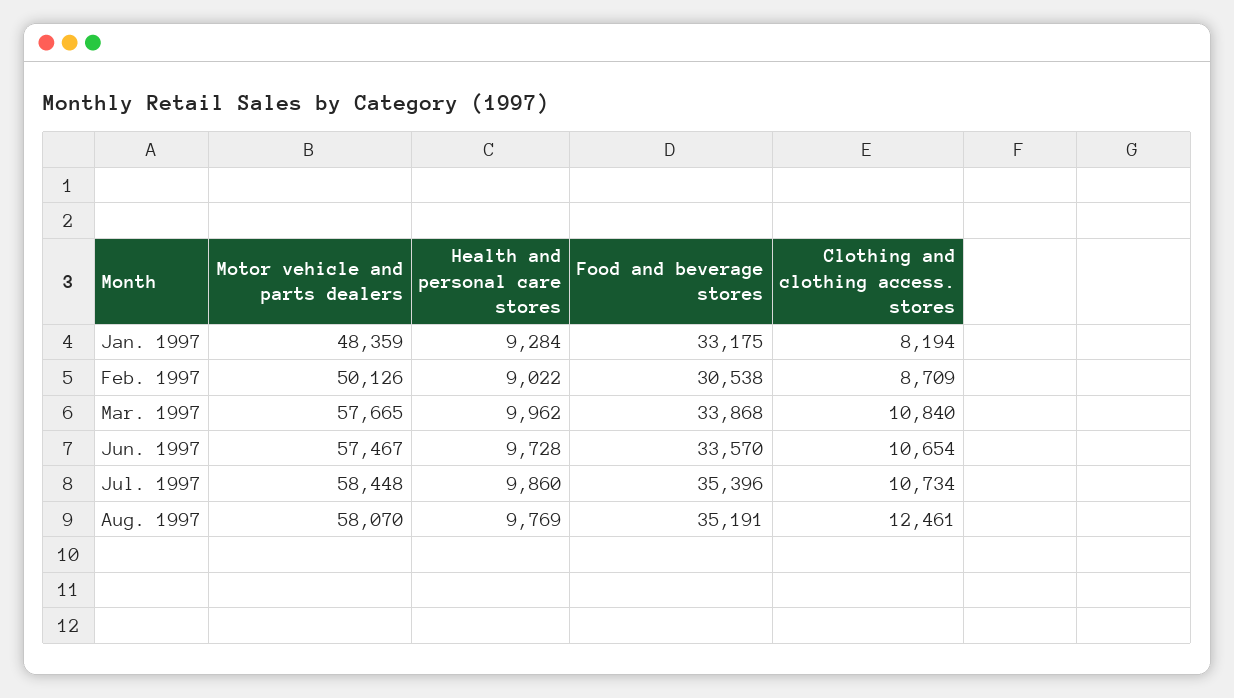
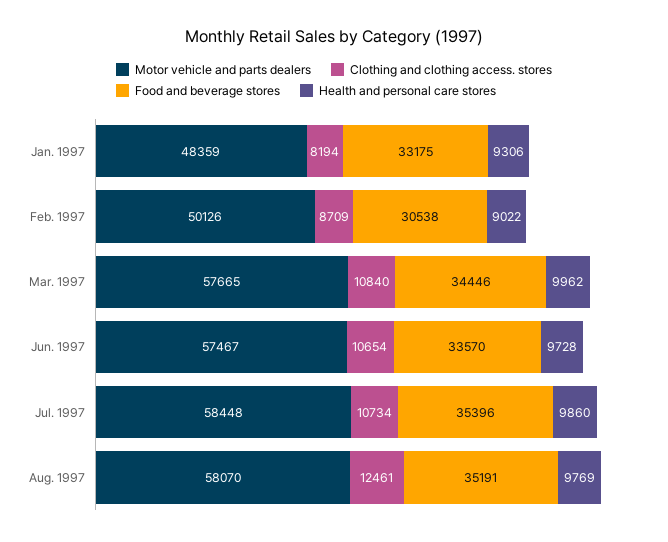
  {
    "Motor vehicle and parts dealers": {
      "Jan. 1997": 48359,
      "Feb. 1997": 50126,
      "Mar. 1997": 57665,
      "Jun. 1997": 57467,
      "Jul. 1997": 58448,
      "Aug. 1997": 58070
    },
    "Health and personal care stores": {
-     "Jan. 1997": 9284,
+     "Jan. 1997": 9306,
      "Feb. 1997": 9022,
      "Mar. 1997": 9962,
      "Jun. 1997": 9728,
      "Jul. 1997": 9860,
      "Aug. 1997": 9769
    },
    "Food and beverage stores": {
      "Jan. 1997": 33175,
      "Feb. 1997": 30538,
-     "Mar. 1997": 33868,
+     "Mar. 1997": 34446,
      "Jun. 1997": 33570,
      "Jul. 1997": 35396,
      "Aug. 1997": 35191
    },
    "Clothing and clothing access. stores": {
      "Jan. 1997": 8194,
      "Feb. 1997": 8709,
      "Mar. 1997": 10840,
      "Jun. 1997": 10654,
      "Jul. 1997": 10734,
      "Aug. 1997": 12461
    }
  }

